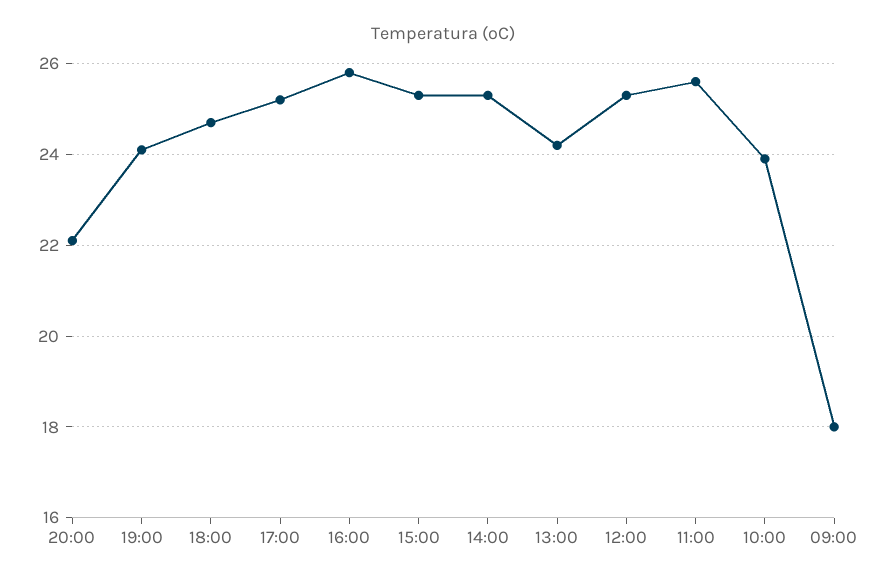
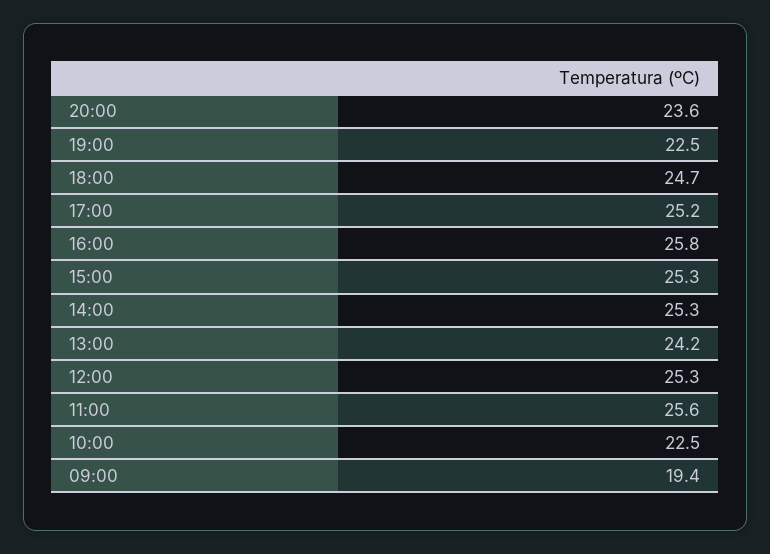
  {
-   "20:00": 22,
+   "20:00": 23.6,
-   "19:00": 24,
+   "19:00": 22.5,
    "18:00": 24.7,
    "17:00": 25.2,
    "16:00": 25.8,
    "15:00": 25.3,
    "14:00": 25.3,
    "13:00": 24.2,
    "12:00": 25.3,
    "11:00": 25.6,
-   "10:00": 24,
+   "10:00": 22.5,
-   "09:00": 18
+   "09:00": 19.4
  }

